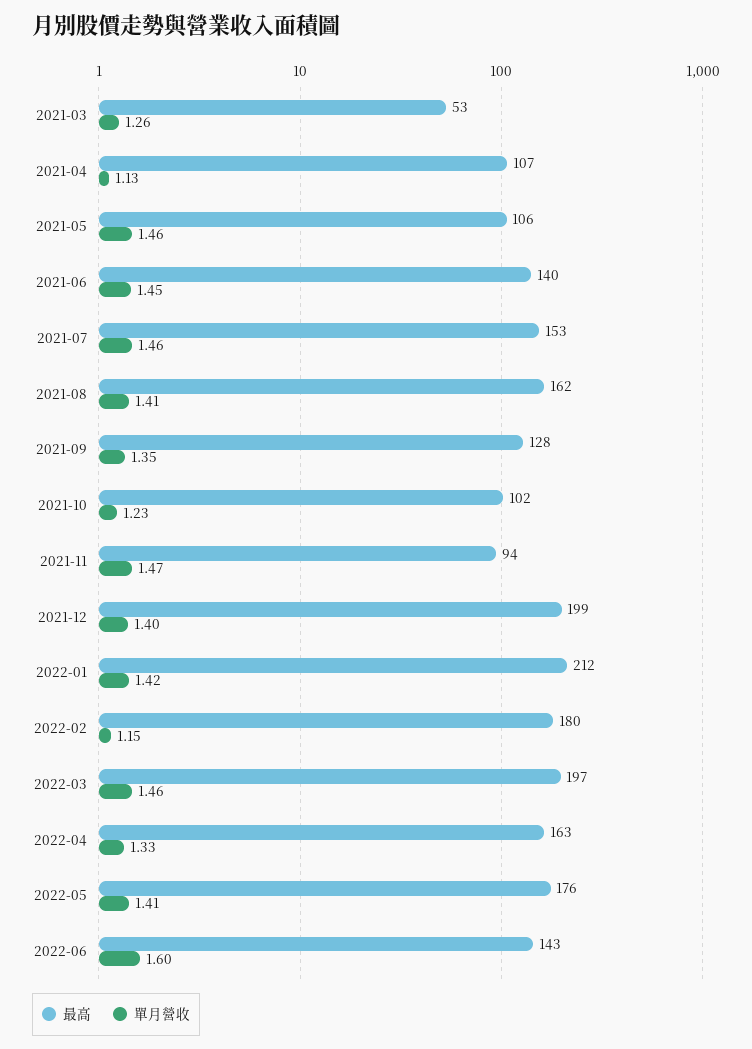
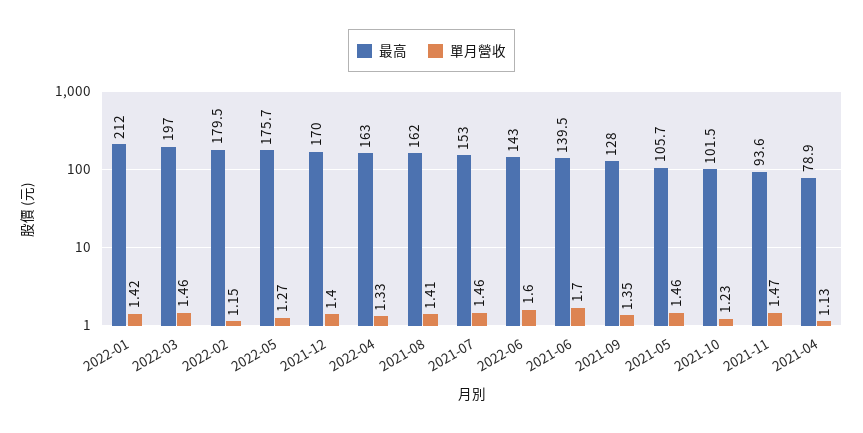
  {
    "最高": {
-     "2021-03": 53,
-     "2021-04": 107,
+     "2021-04": 78.9,
      "2021-05": 105.7,
      "2021-06": 139.5,
      "2021-07": 153,
      "2021-08": 162,
      "2021-09": 128,
      "2021-10": 101.5,
      "2021-11": 93.6,
-     "2021-12": 199,
+     "2021-12": 170,
      "2022-01": 212,
      "2022-02": 179.5,
      "2022-03": 197,
      "2022-04": 163,
      "2022-05": 175.7,
      "2022-06": 143
    },
    "單月營收": {
-     "2021-03": 1.26,
      "2021-04": 1.13,
      "2021-05": 1.46,
-     "2021-06": 1.45,
+     "2021-06": 1.7,
      "2021-07": 1.46,
      "2021-08": 1.41,
      "2021-09": 1.35,
      "2021-10": 1.23,
      "2021-11": 1.47,
      "2021-12": 1.4,
      "2022-01": 1.42,
      "2022-02": 1.15,
      "2022-03": 1.46,
      "2022-04": 1.33,
-     "2022-05": 1.41,
+     "2022-05": 1.27,
      "2022-06": 1.6
    }
  }

